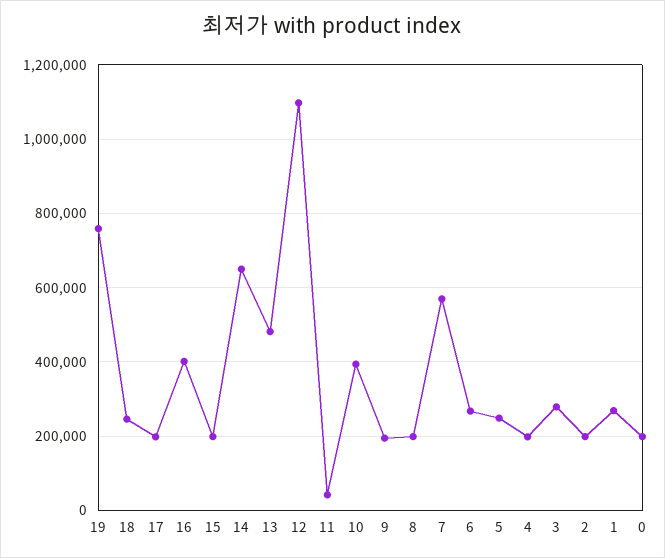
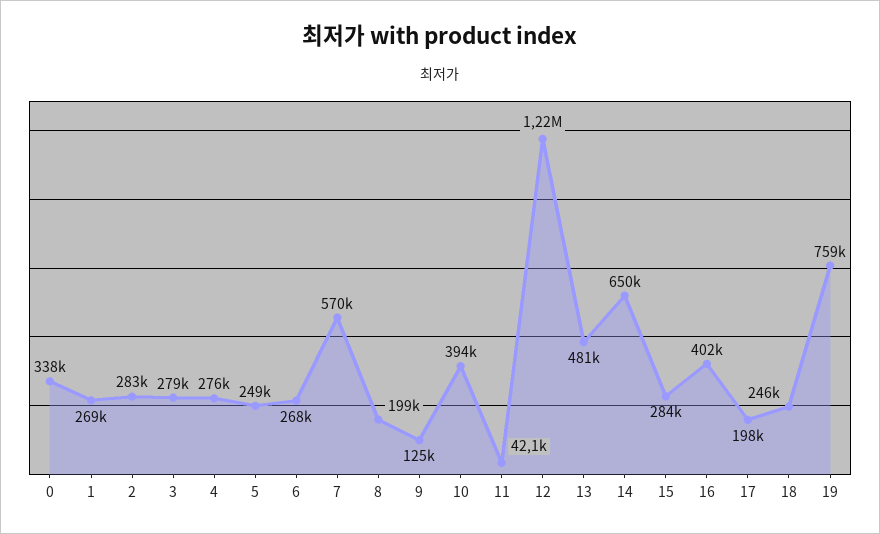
  {
    "19": 759000,
    "18": 246000,
    "17": 198000,
    "16": 402000,
-   "15": 200000,
+   "15": 284000,
    "14": 650000,
    "13": 481000,
-   "12": 1100000,
+   "12": 1220000,
    "11": 42100,
    "10": 394000,
-   "9": 200000,
+   "9": 125000,
    "8": 199000,
    "7": 570000,
    "6": 268000,
    "5": 249000,
-   "4": 200000,
+   "4": 276000,
    "3": 279000,
-   "2": 200000,
+   "2": 283000,
    "1": 269000,
-   "0": 200000
+   "0": 338000
  }

